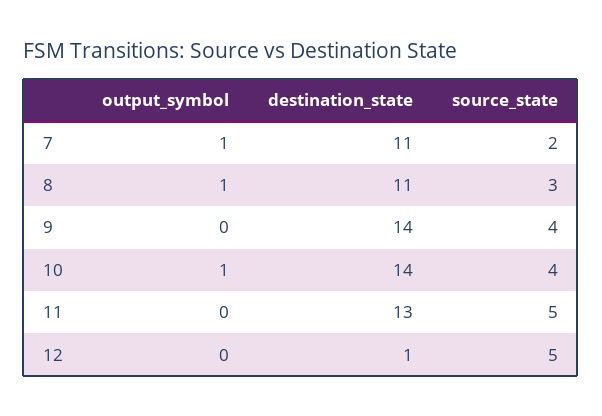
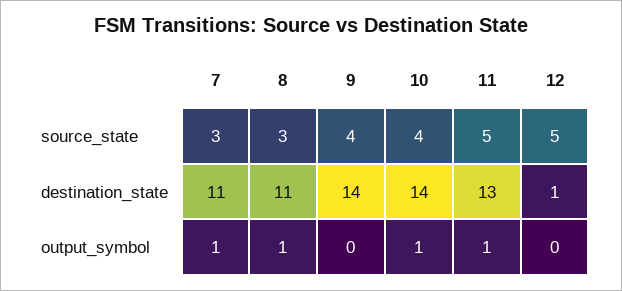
  {
    "output_symbol": {
      "7": 1,
      "8": 1,
      "9": 0,
      "10": 1,
-     "11": 0,
+     "11": 1,
      "12": 0
    },
    "destination_state": {
      "7": 11,
      "8": 11,
      "9": 14,
      "10": 14,
      "11": 13,
      "12": 1
    },
    "source_state": {
-     "7": 2,
+     "7": 3,
      "8": 3,
      "9": 4,
      "10": 4,
      "11": 5,
      "12": 5
    }
  }

